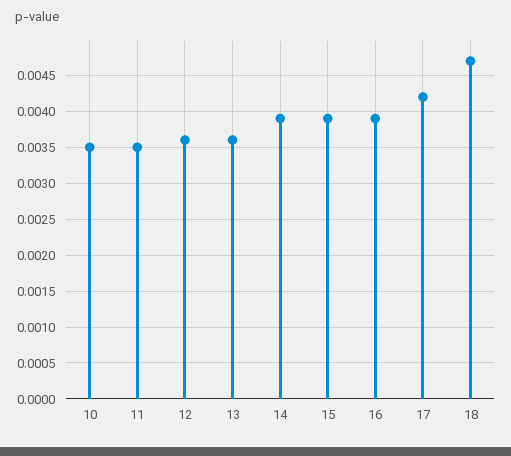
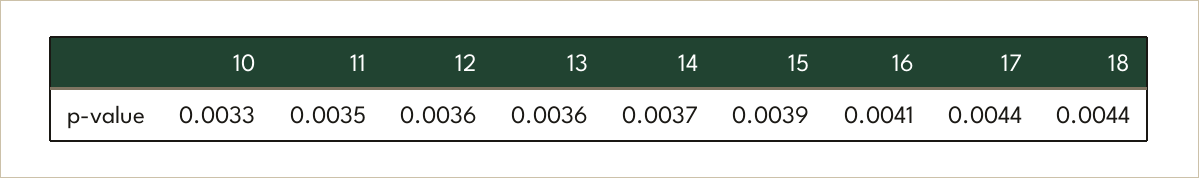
  {
-   "10": 0.0035,
+   "10": 0.0033,
    "11": 0.0035,
    "12": 0.0036,
    "13": 0.0036,
-   "14": 0.0039,
+   "14": 0.0037,
    "15": 0.0039,
-   "16": 0.0039,
+   "16": 0.0041,
-   "17": 0.0042,
+   "17": 0.0044,
-   "18": 0.0047
+   "18": 0.0044
  }

